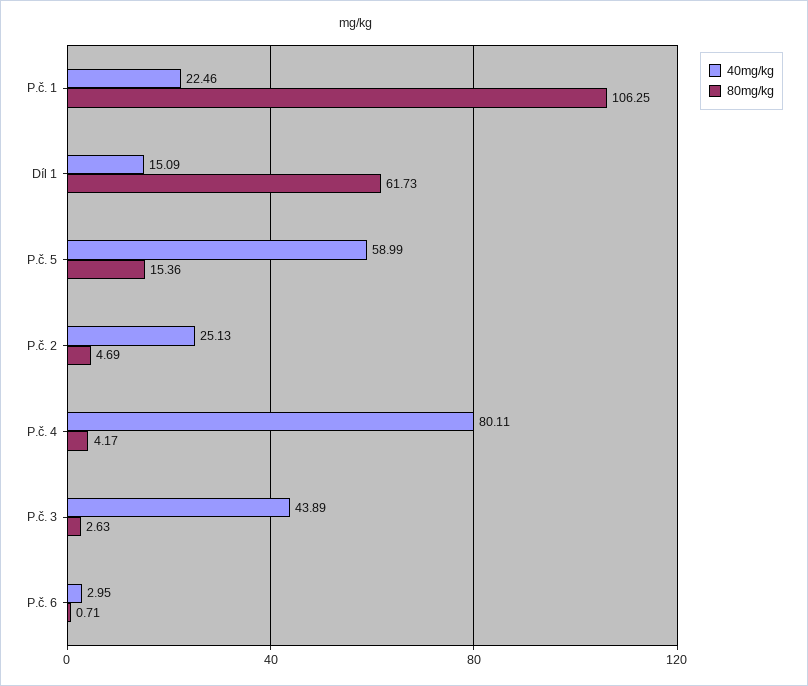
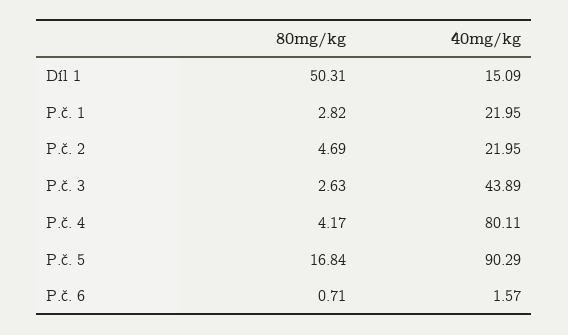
  {
    "40mg/kg": {
-     "P.č. 1": 22.46,
+     "P.č. 1": 21.95,
      "Díl 1": 15.09,
-     "P.č. 5": 58.99,
+     "P.č. 5": 90.29,
-     "P.č. 2": 25.13,
+     "P.č. 2": 21.95,
      "P.č. 4": 80.11,
      "P.č. 3": 43.89,
-     "P.č. 6": 2.95
+     "P.č. 6": 1.57
    },
    "80mg/kg": {
-     "P.č. 1": 106.25,
+     "P.č. 1": 2.82,
-     "Díl 1": 61.73,
+     "Díl 1": 50.31,
-     "P.č. 5": 15.36,
+     "P.č. 5": 16.84,
      "P.č. 2": 4.69,
      "P.č. 4": 4.17,
      "P.č. 3": 2.63,
      "P.č. 6": 0.71
    }
  }

